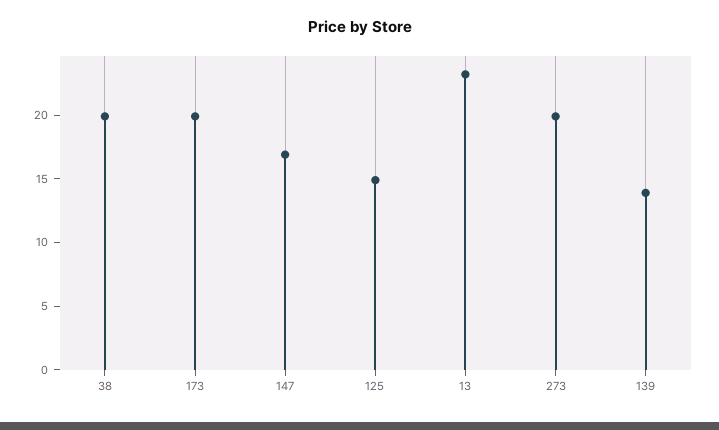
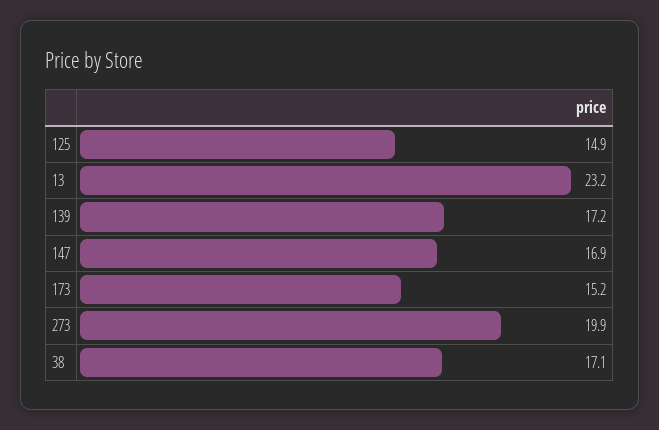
  {
-   "38": 20,
+   "38": 17.1,
-   "173": 20,
+   "173": 15.2,
    "147": 16.9,
    "125": 14.9,
    "13": 23.2,
    "273": 19.9,
-   "139": 14
+   "139": 17.2
  }

